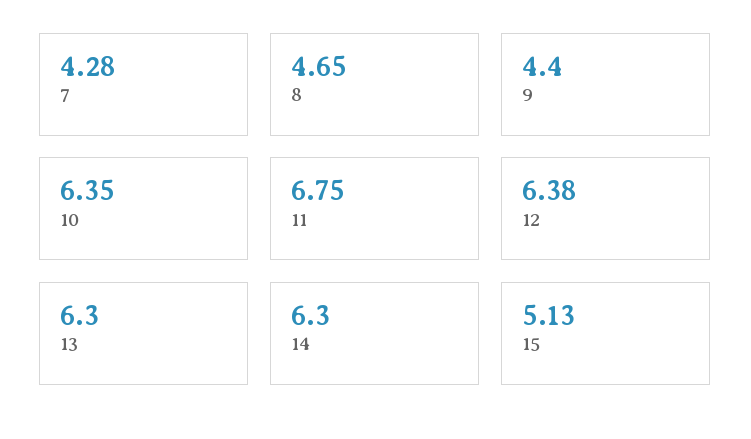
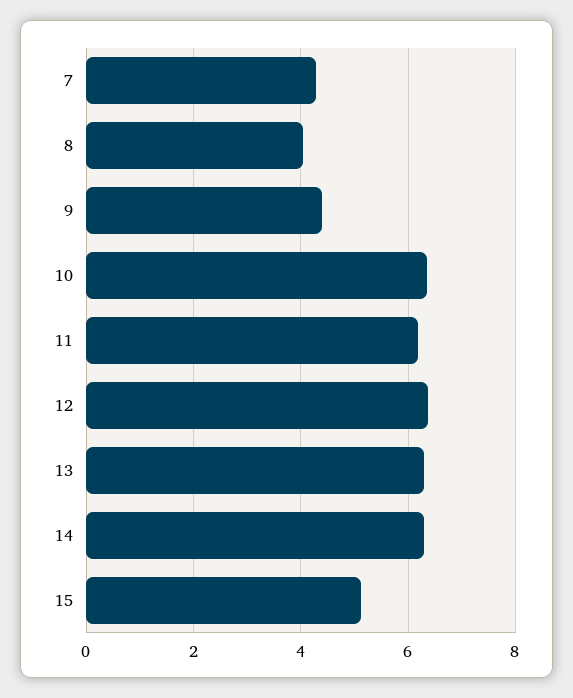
  {
    "7": 4.28,
-   "8": 4.65,
+   "8": 4,
    "9": 4.4,
    "10": 6.35,
-   "11": 6.75,
+   "11": 6.2,
    "12": 6.38,
    "13": 6.3,
    "14": 6.3,
    "15": 5.13
  }

